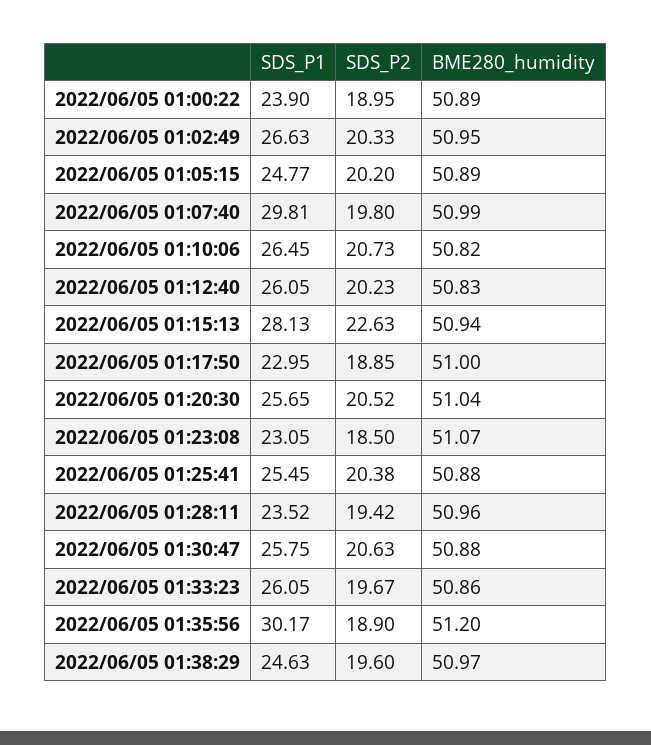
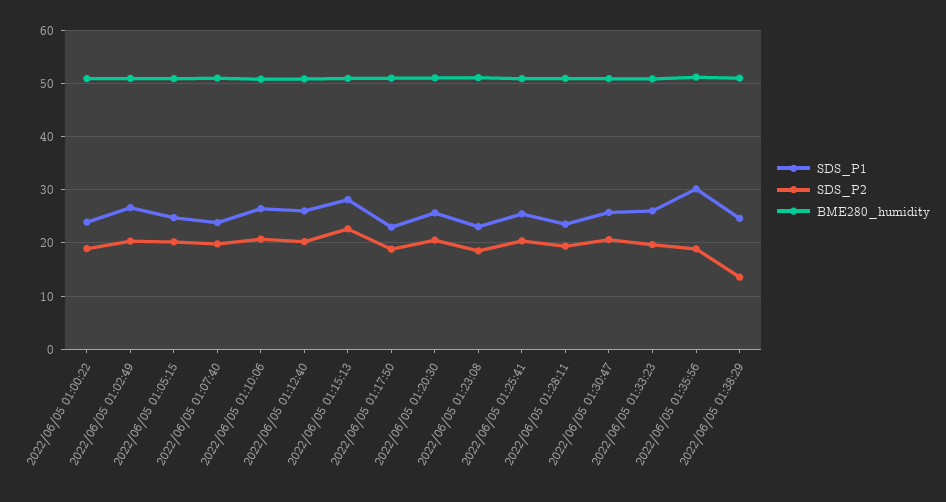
  {
    "SDS_P1": {
      "2022/06/05 01:00:22": 23.9,
      "2022/06/05 01:02:49": 26.63,
      "2022/06/05 01:05:15": 24.77,
-     "2022/06/05 01:07:40": 29.81,
+     "2022/06/05 01:07:40": 24,
      "2022/06/05 01:10:06": 26.45,
      "2022/06/05 01:12:40": 26.05,
      "2022/06/05 01:15:13": 28.13,
      "2022/06/05 01:17:50": 22.95,
      "2022/06/05 01:20:30": 25.65,
      "2022/06/05 01:23:08": 23.05,
      "2022/06/05 01:25:41": 25.45,
      "2022/06/05 01:28:11": 23.52,
      "2022/06/05 01:30:47": 25.75,
      "2022/06/05 01:33:23": 26.05,
      "2022/06/05 01:35:56": 30.17,
      "2022/06/05 01:38:29": 24.63
    },
    "SDS_P2": {
      "2022/06/05 01:00:22": 18.95,
      "2022/06/05 01:02:49": 20.33,
      "2022/06/05 01:05:15": 20.2,
      "2022/06/05 01:07:40": 19.8,
      "2022/06/05 01:10:06": 20.73,
      "2022/06/05 01:12:40": 20.23,
      "2022/06/05 01:15:13": 22.63,
      "2022/06/05 01:17:50": 18.85,
      "2022/06/05 01:20:30": 20.52,
      "2022/06/05 01:23:08": 18.5,
      "2022/06/05 01:25:41": 20.38,
      "2022/06/05 01:28:11": 19.42,
      "2022/06/05 01:30:47": 20.63,
      "2022/06/05 01:33:23": 19.67,
      "2022/06/05 01:35:56": 18.9,
-     "2022/06/05 01:38:29": 19.6
+     "2022/06/05 01:38:29": 14
    },
    "BME280_humidity": {
      "2022/06/05 01:00:22": 50.89,
      "2022/06/05 01:02:49": 50.95,
      "2022/06/05 01:05:15": 50.89,
      "2022/06/05 01:07:40": 50.99,
      "2022/06/05 01:10:06": 50.82,
      "2022/06/05 01:12:40": 50.83,
      "2022/06/05 01:15:13": 50.94,
      "2022/06/05 01:17:50": 51,
      "2022/06/05 01:20:30": 51.04,
      "2022/06/05 01:23:08": 51.07,
      "2022/06/05 01:25:41": 50.88,
      "2022/06/05 01:28:11": 50.96,
      "2022/06/05 01:30:47": 50.88,
      "2022/06/05 01:33:23": 50.86,
      "2022/06/05 01:35:56": 51.2,
      "2022/06/05 01:38:29": 50.97
    }
  }

